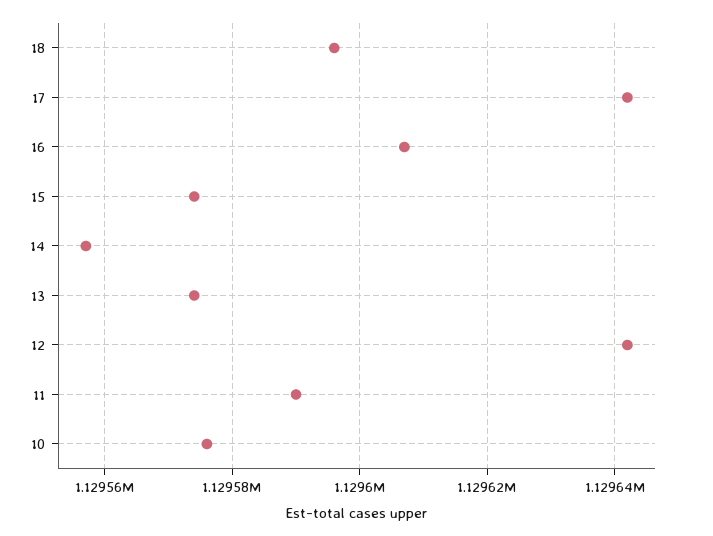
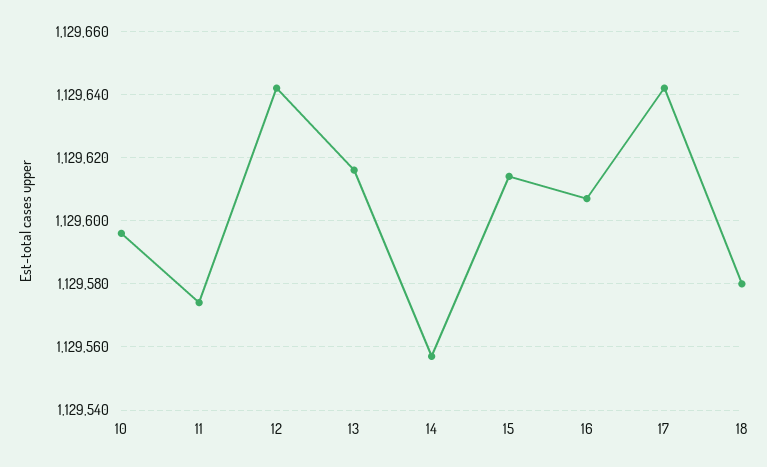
  {
-   "18": 1129595,
+   "18": 1129580,
    "17": 1129640,
    "16": 1129605,
-   "15": 1129575,
+   "15": 1129615,
    "14": 1129555,
-   "13": 1129575,
+   "13": 1129615,
    "12": 1129640,
-   "11": 1129590,
+   "11": 1129575,
-   "10": 1129575
+   "10": 1129595
  }

